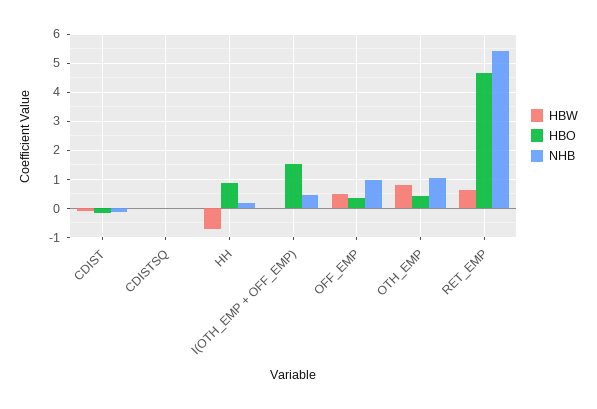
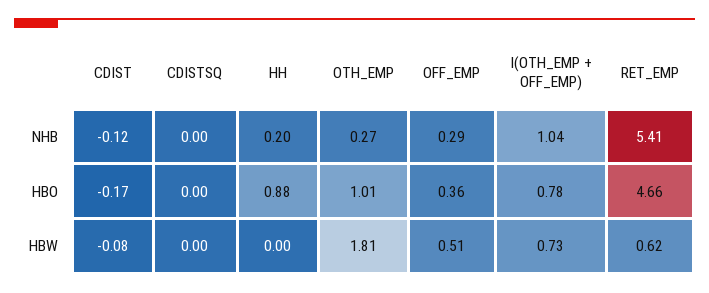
  {
    "HBW": {
      "CDIST": -0.08,
      "CDISTSQ": 0,
-     "HH": -0.75,
+     "HH": 0,
-     "I(OTH_EMP + OFF_EMP)": 0,
+     "I(OTH_EMP + OFF_EMP)": 0.73,
      "OFF_EMP": 0.51,
-     "OTH_EMP": 0.75,
+     "OTH_EMP": 1.81,
      "RET_EMP": 0.62
    },
    "HBO": {
      "CDIST": -0.17,
      "CDISTSQ": 0,
      "HH": 0.88,
-     "I(OTH_EMP + OFF_EMP)": 1.5,
+     "I(OTH_EMP + OFF_EMP)": 0.78,
      "OFF_EMP": 0.36,
-     "OTH_EMP": 0.5,
+     "OTH_EMP": 1.01,
      "RET_EMP": 4.66
    },
    "NHB": {
      "CDIST": -0.12,
      "CDISTSQ": 0,
      "HH": 0.2,
-     "I(OTH_EMP + OFF_EMP)": 0.5,
+     "I(OTH_EMP + OFF_EMP)": 1.04,
-     "OFF_EMP": 1,
+     "OFF_EMP": 0.29,
-     "OTH_EMP": 1,
+     "OTH_EMP": 0.27,
      "RET_EMP": 5.41
    }
  }

